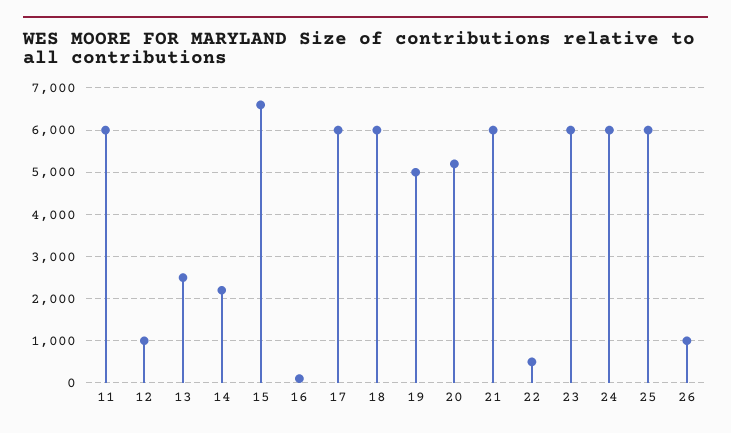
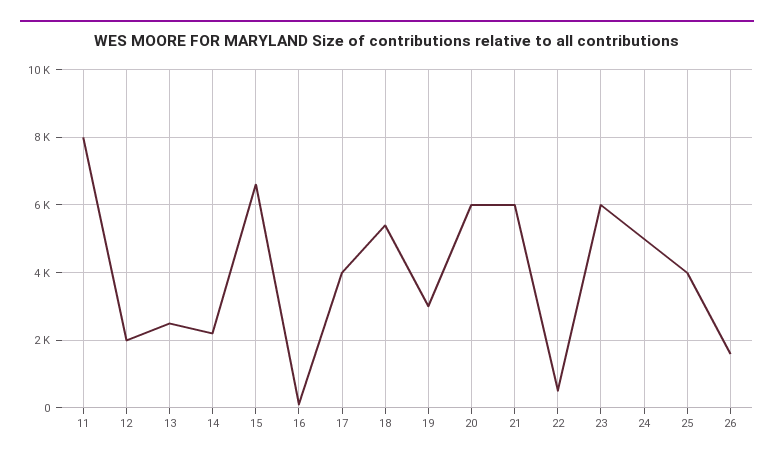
  {
-   "11": 6000,
+   "11": 8000,
-   "12": 1000,
+   "12": 2000,
    "13": 2600,
    "14": 2200,
    "15": 6600,
    "16": 200,
-   "17": 6000,
+   "17": 4000,
-   "18": 6000,
+   "18": 5400,
-   "19": 5000,
+   "19": 3000,
-   "20": 5200,
+   "20": 6000,
    "21": 6000,
    "22": 600,
    "23": 6000,
-   "24": 6000,
+   "24": 5000,
-   "25": 6000,
+   "25": 4000,
-   "26": 1000
+   "26": 1600
  }

